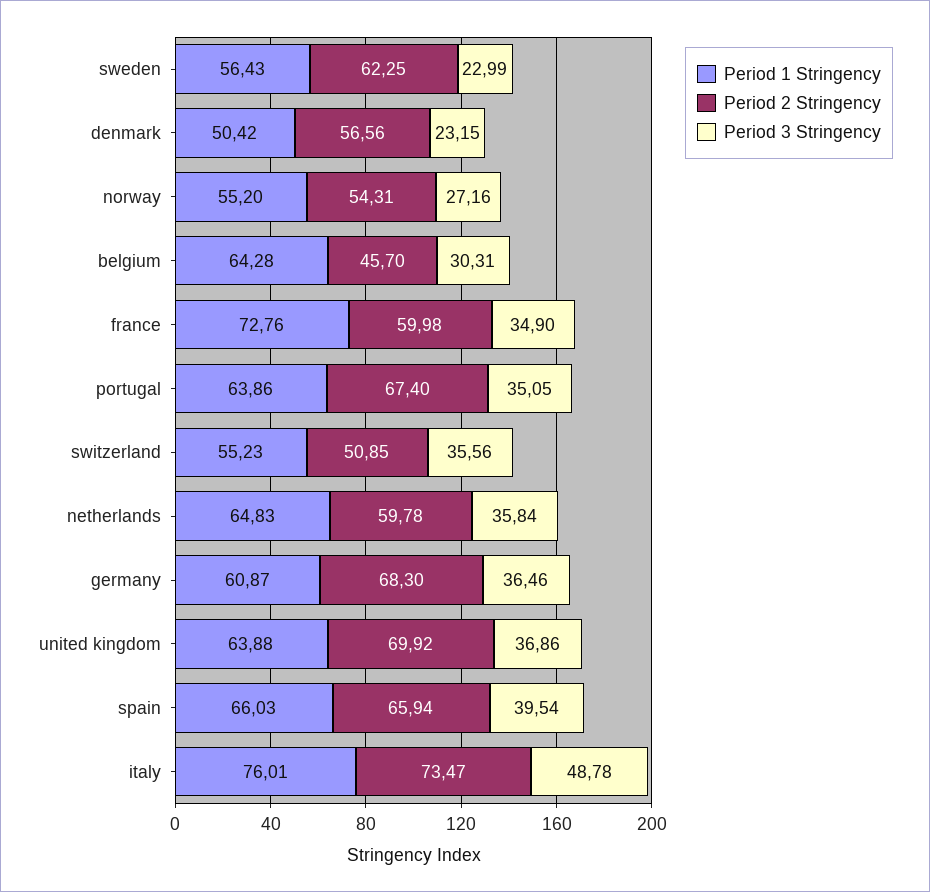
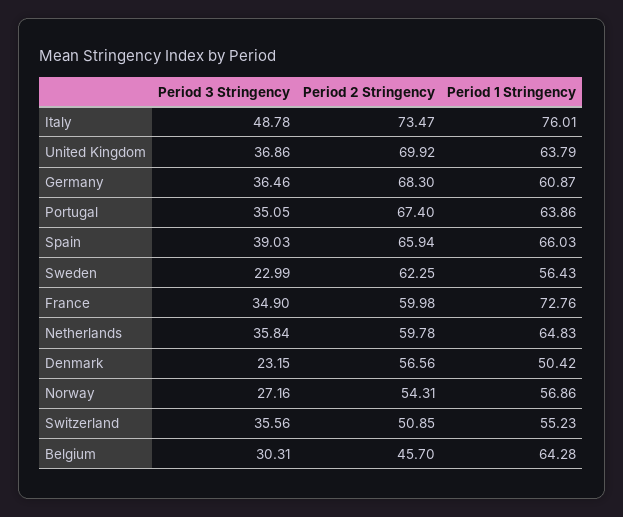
  {
    "Period 1 Stringency": {
      "sweden": 56.43,
      "denmark": 50.42,
-     "norway": 55.2,
+     "norway": 56.86,
      "belgium": 64.28,
      "france": 72.76,
      "portugal": 63.86,
      "switzerland": 55.23,
      "netherlands": 64.83,
      "germany": 60.87,
-     "united kingdom": 63.88,
+     "united kingdom": 63.79,
      "spain": 66.03,
      "italy": 76.01
    },
    "Period 2 Stringency": {
      "sweden": 62.25,
      "denmark": 56.56,
      "norway": 54.31,
      "belgium": 45.7,
      "france": 59.98,
      "portugal": 67.4,
      "switzerland": 50.85,
      "netherlands": 59.78,
      "germany": 68.3,
      "united kingdom": 69.92,
      "spain": 65.94,
      "italy": 73.47
    },
    "Period 3 Stringency": {
      "sweden": 22.99,
      "denmark": 23.15,
      "norway": 27.16,
      "belgium": 30.31,
      "france": 34.9,
      "portugal": 35.05,
      "switzerland": 35.56,
      "netherlands": 35.84,
      "germany": 36.46,
      "united kingdom": 36.86,
-     "spain": 39.54,
+     "spain": 39.03,
      "italy": 48.78
    }
  }

